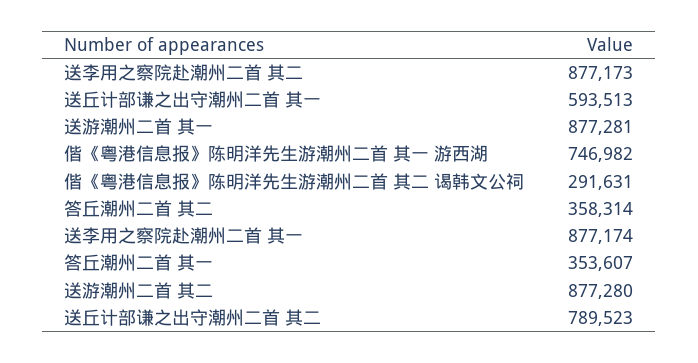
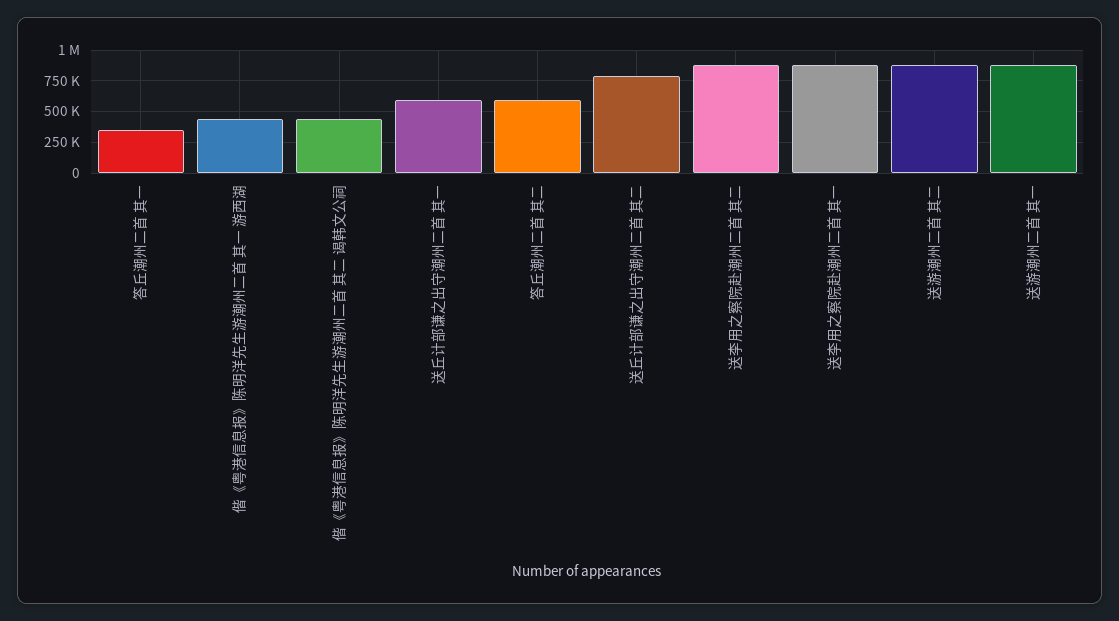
  {
    "送李用之察院赴潮州二首 其二": 877173,
    "送丘计部谦之出守潮州二首 其一": 593513,
    "送游潮州二首 其一": 877281,
-   "偕《粤港信息报》陈明洋先生游潮州二首 其一 游西湖": 746982,
+   "偕《粤港信息报》陈明洋先生游潮州二首 其一 游西湖": 450000,
-   "偕《粤港信息报》陈明洋先生游潮州二首 其二 谒韩文公祠": 291631,
+   "偕《粤港信息报》陈明洋先生游潮州二首 其二 谒韩文公祠": 450000,
-   "答丘潮州二首 其二": 358314,
+   "答丘潮州二首 其二": 600000,
    "送李用之察院赴潮州二首 其一": 877174,
    "答丘潮州二首 其一": 353607,
    "送游潮州二首 其二": 877280,
    "送丘计部谦之出守潮州二首 其二": 789523
  }

